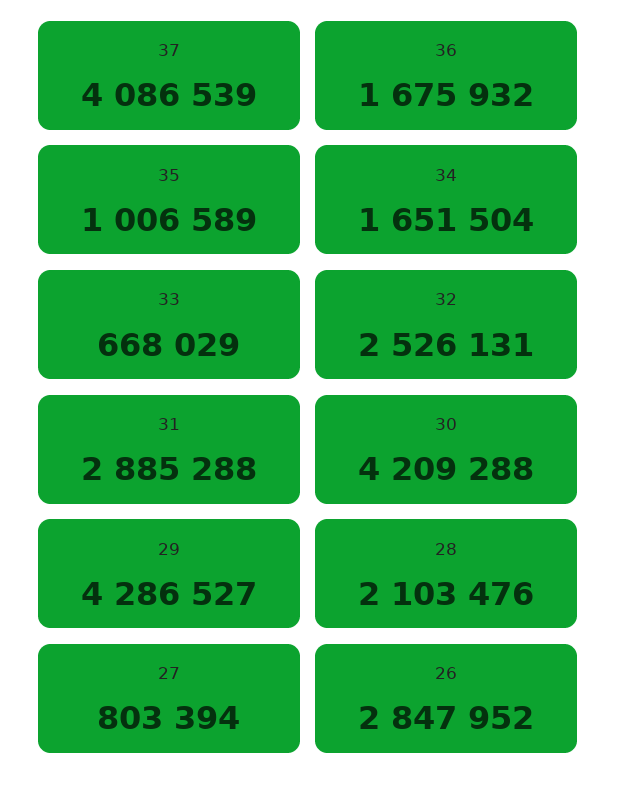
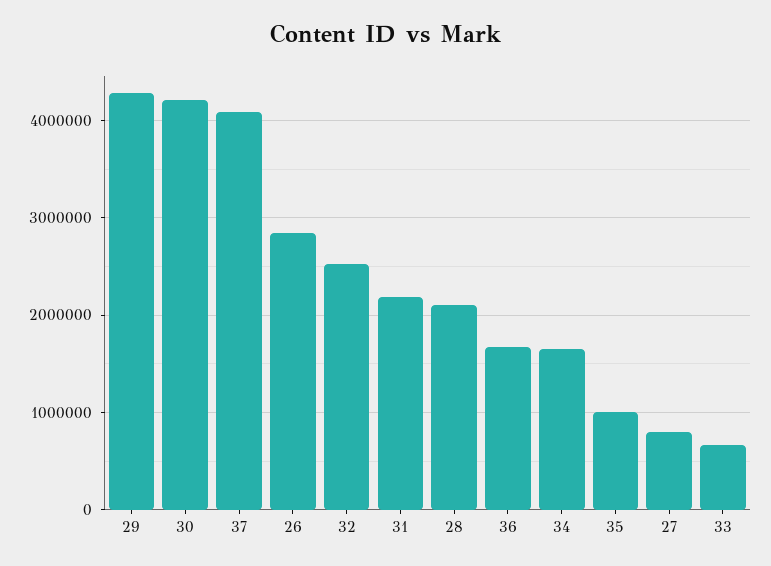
  {
    "37": 4086539,
    "36": 1675932,
    "35": 1006589,
    "34": 1651504,
    "33": 668029,
    "32": 2526131,
-   "31": 2885288,
+   "31": 2200000,
    "30": 4209288,
    "29": 4286527,
    "28": 2103476,
    "27": 803394,
    "26": 2847952
  }

